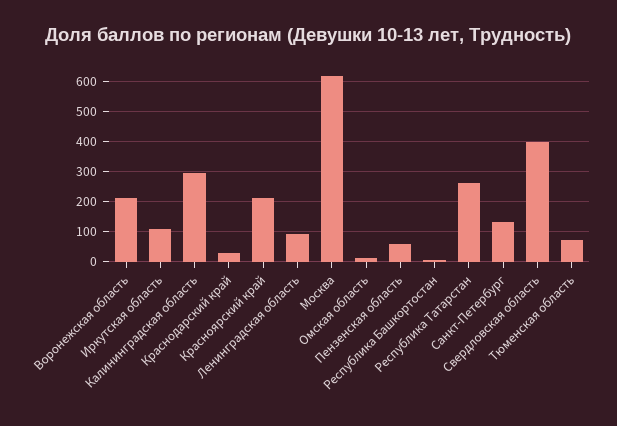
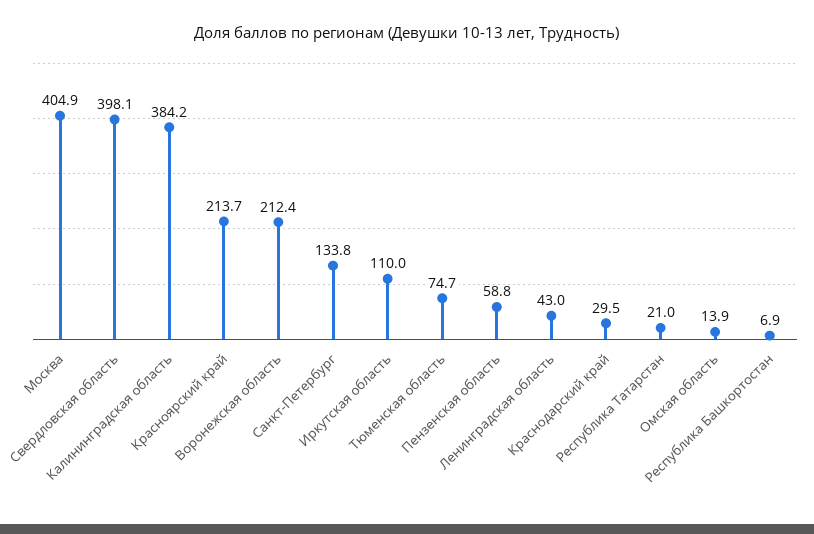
  {
    "Воронежская область": 212.4,
    "Иркутская область": 110,
-   "Калининградская область": 300,
+   "Калининградская область": 384.2,
    "Краснодарский край": 29.5,
    "Красноярский край": 213.7,
-   "Ленинградская область": 100,
+   "Ленинградская область": 43,
-   "Москва": 620,
+   "Москва": 404.9,
    "Омская область": 13.9,
    "Пензенская область": 58.8,
    "Республика Башкортостан": 6.9,
-   "Республика Татарстан": 260,
+   "Республика Татарстан": 21,
    "Санкт-Петербург": 133.8,
    "Свердловская область": 398.1,
    "Тюменская область": 74.7
  }

